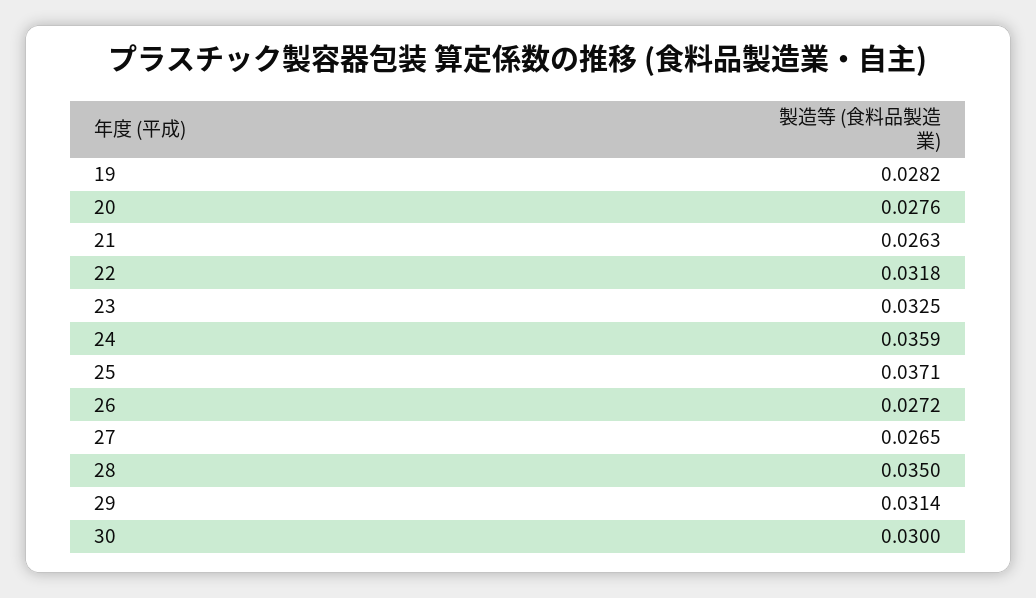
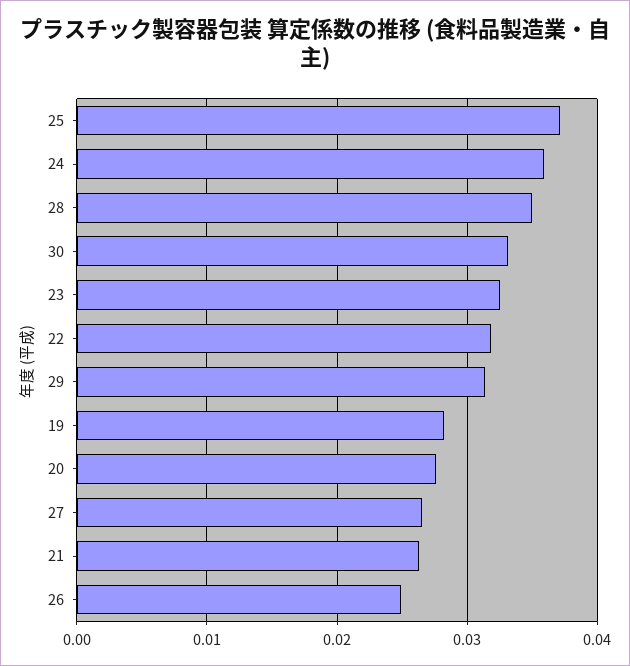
  {
    "19": 0.0282,
    "20": 0.0276,
    "21": 0.0263,
    "22": 0.0318,
    "23": 0.0325,
    "24": 0.0359,
    "25": 0.0371,
-   "26": 0.0272,
+   "26": 0.025,
    "27": 0.0265,
    "28": 0.035,
    "29": 0.0314,
-   "30": 0.03
+   "30": 0.033
  }

